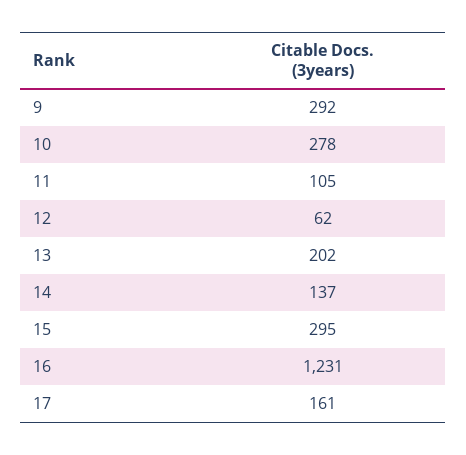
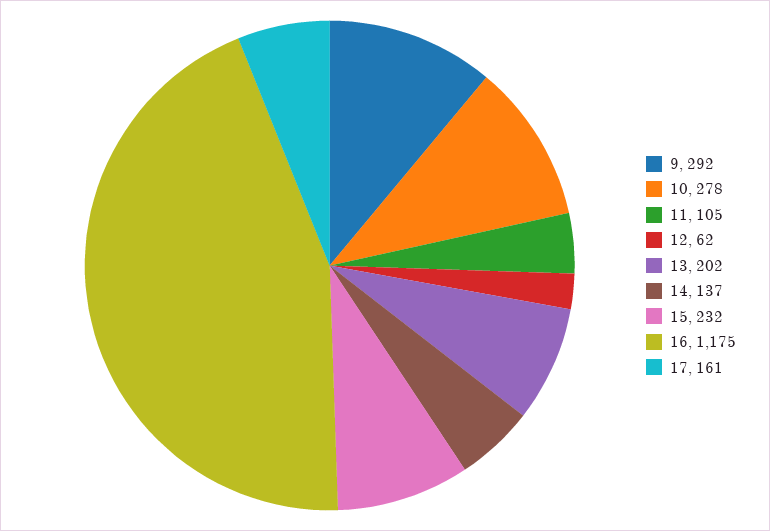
  {
    "9": 292,
    "10": 278,
    "11": 105,
    "12": 62,
    "13": 202,
    "14": 137,
-   "15": 295,
+   "15": 232,
-   "16": 1231,
+   "16": 1175,
    "17": 161
  }

